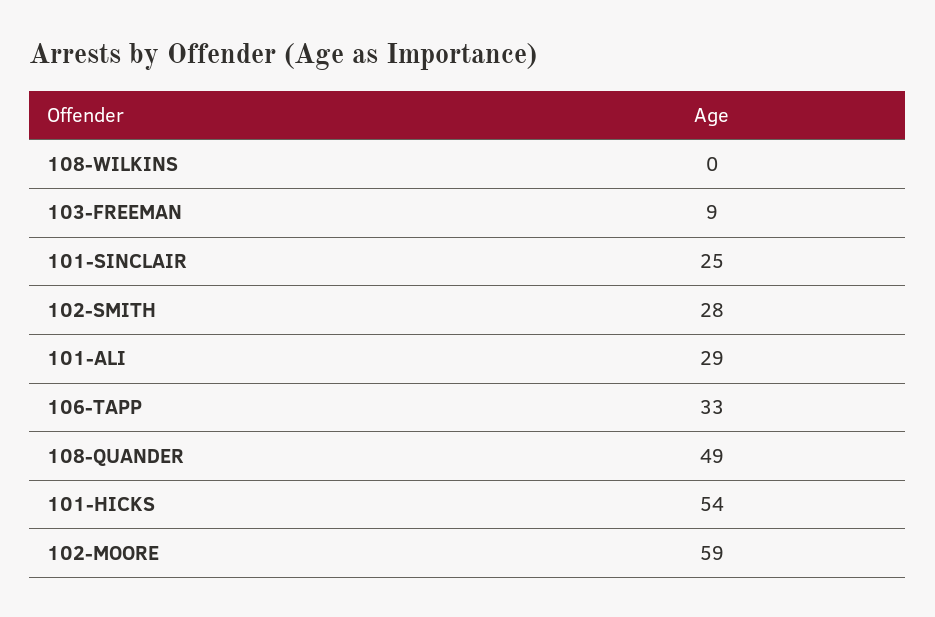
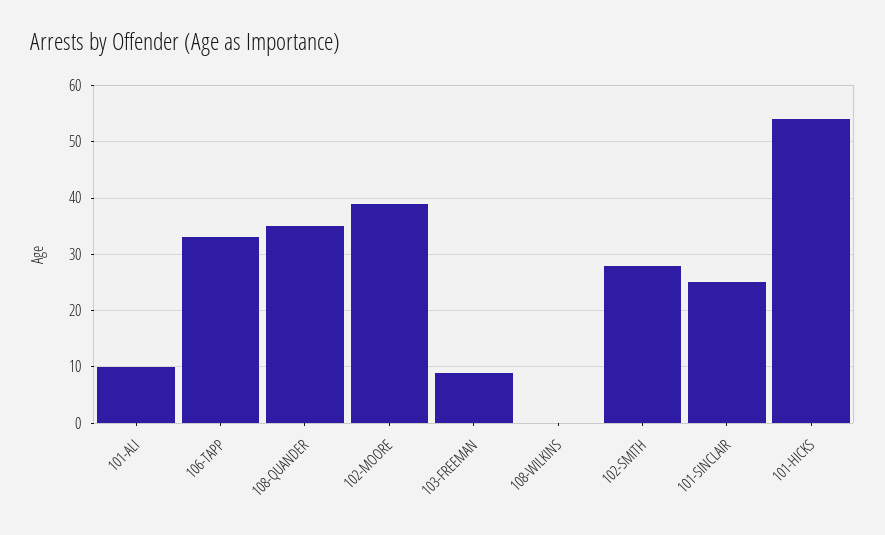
  {
    "108-WILKINS": 0,
    "103-FREEMAN": 9,
    "101-SINCLAIR": 25,
    "102-SMITH": 28,
-   "101-ALI": 29,
+   "101-ALI": 10,
    "106-TAPP": 33,
-   "108-QUANDER": 49,
+   "108-QUANDER": 35,
    "101-HICKS": 54,
-   "102-MOORE": 59
+   "102-MOORE": 40
  }

